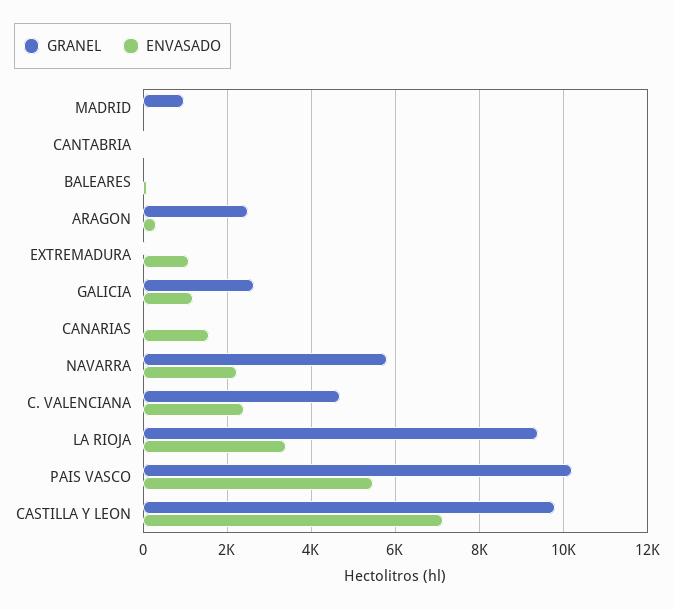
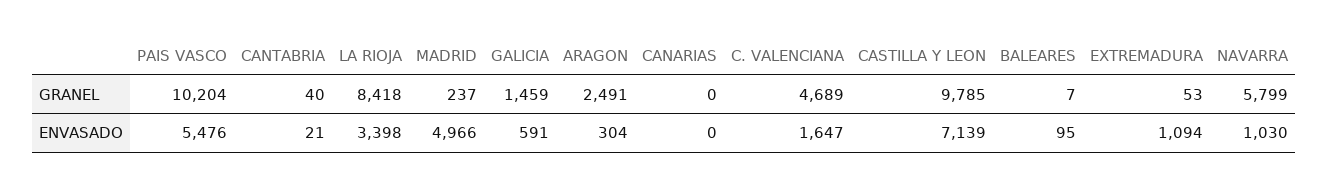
  {
    "GRANEL": {
-     "MADRID": 1000,
+     "MADRID": 237,
      "CANTABRIA": 40,
      "BALEARES": 7,
      "ARAGON": 2491,
      "EXTREMADURA": 53,
-     "GALICIA": 2600,
+     "GALICIA": 1459,
      "CANARIAS": 0,
      "NAVARRA": 5799,
      "C. VALENCIANA": 4689,
-     "LA RIOJA": 9400,
+     "LA RIOJA": 8418,
      "PAIS VASCO": 10204,
      "CASTILLA Y LEON": 9785
    },
    "ENVASADO": {
-     "MADRID": 0,
+     "MADRID": 4966,
      "CANTABRIA": 21,
      "BALEARES": 95,
      "ARAGON": 304,
      "EXTREMADURA": 1094,
-     "GALICIA": 1200,
+     "GALICIA": 591,
-     "CANARIAS": 1600,
+     "CANARIAS": 0,
-     "NAVARRA": 2200,
+     "NAVARRA": 1030,
-     "C. VALENCIANA": 2400,
+     "C. VALENCIANA": 1647,
      "LA RIOJA": 3398,
      "PAIS VASCO": 5476,
      "CASTILLA Y LEON": 7139
    }
  }

